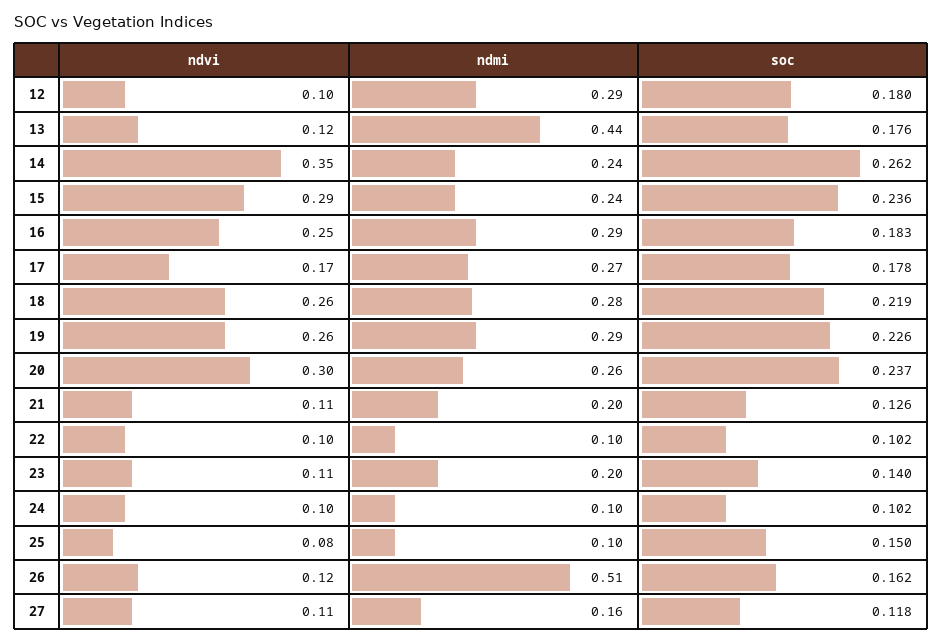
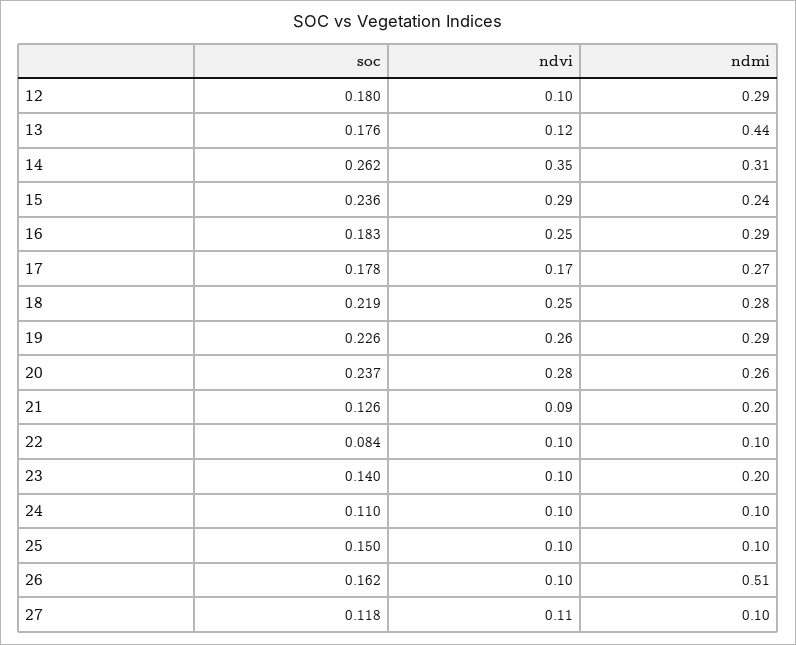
  {
    "ndvi": {
      "12": 0.1,
      "13": 0.12,
      "14": 0.35,
      "15": 0.29,
      "16": 0.25,
      "17": 0.17,
-     "18": 0.26,
+     "18": 0.25,
      "19": 0.26,
-     "20": 0.3,
+     "20": 0.28,
-     "21": 0.11,
+     "21": 0.09,
      "22": 0.1,
-     "23": 0.11,
+     "23": 0.1,
      "24": 0.1,
-     "25": 0.08,
+     "25": 0.1,
-     "26": 0.12,
+     "26": 0.1,
      "27": 0.11
    },
    "ndmi": {
      "12": 0.29,
      "13": 0.44,
-     "14": 0.24,
+     "14": 0.31,
      "15": 0.24,
      "16": 0.29,
      "17": 0.27,
      "18": 0.28,
      "19": 0.29,
      "20": 0.26,
      "21": 0.2,
      "22": 0.1,
      "23": 0.2,
      "24": 0.1,
      "25": 0.1,
      "26": 0.51,
-     "27": 0.16
+     "27": 0.1
    },
    "soc": {
      "12": 0.18,
      "13": 0.176,
      "14": 0.262,
      "15": 0.236,
      "16": 0.183,
      "17": 0.178,
      "18": 0.219,
      "19": 0.226,
      "20": 0.237,
      "21": 0.126,
-     "22": 0.102,
+     "22": 0.084,
      "23": 0.14,
-     "24": 0.102,
+     "24": 0.11,
      "25": 0.15,
      "26": 0.162,
      "27": 0.118
    }
  }

